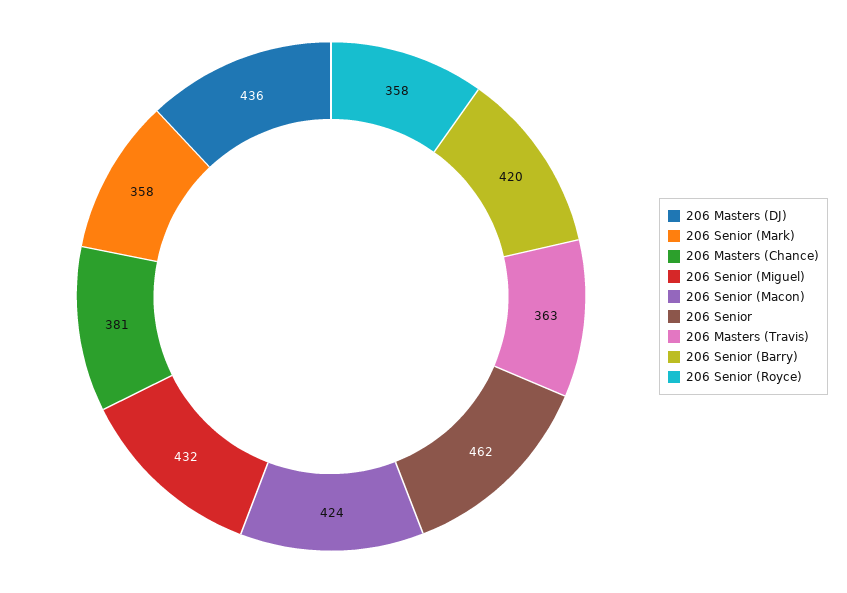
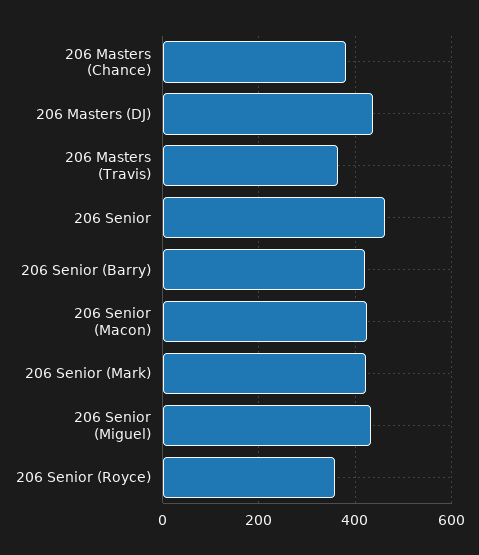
  {
    "206 Masters (DJ)": 436,
-   "206 Senior (Mark)": 358,
+   "206 Senior (Mark)": 420,
    "206 Masters (Chance)": 381,
    "206 Senior (Miguel)": 432,
    "206 Senior (Macon)": 424,
    "206 Senior": 462,
    "206 Masters (Travis)": 363,
    "206 Senior (Barry)": 420,
    "206 Senior (Royce)": 358
  }

